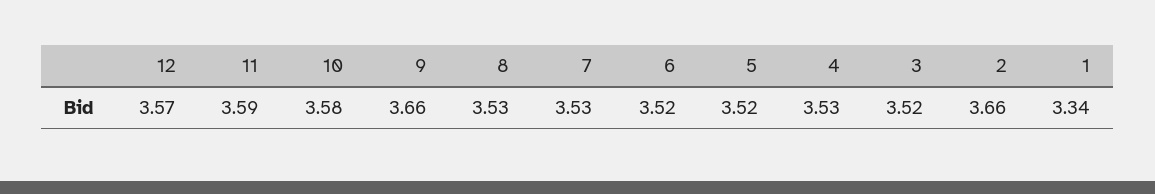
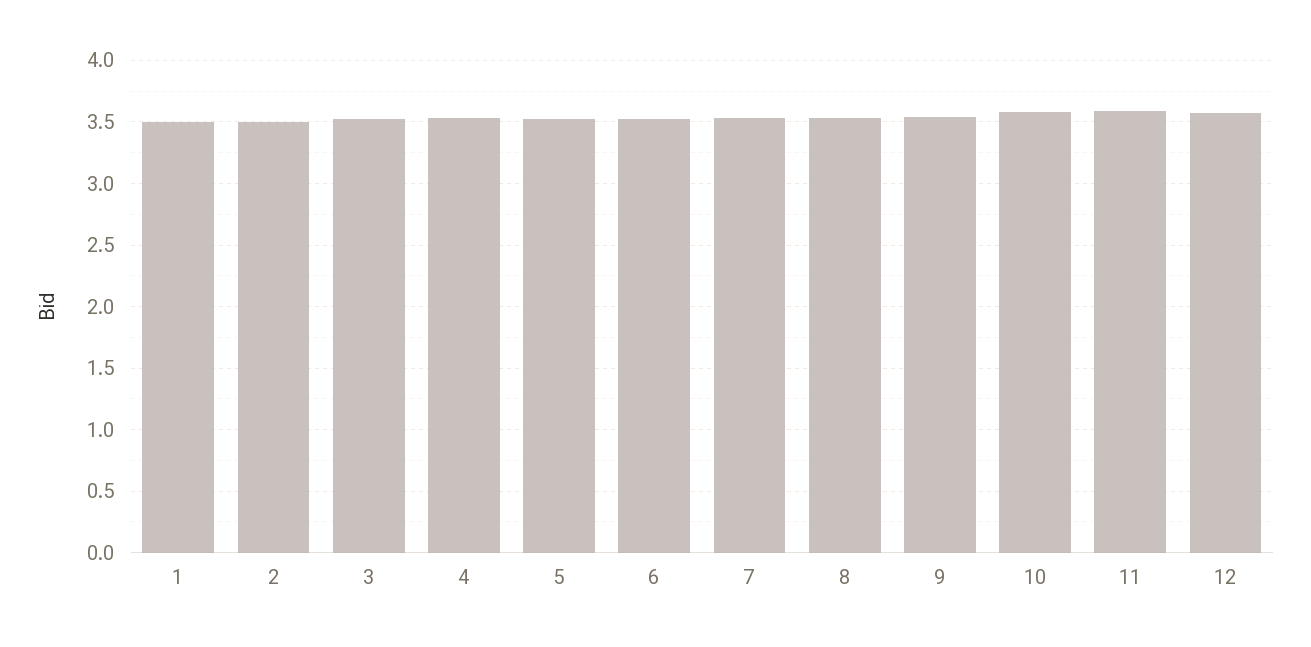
  {
    "12": 3.57,
    "11": 3.59,
    "10": 3.58,
-   "9": 3.66,
+   "9": 3.55,
    "8": 3.53,
    "7": 3.53,
    "6": 3.52,
    "5": 3.52,
    "4": 3.53,
    "3": 3.52,
-   "2": 3.66,
+   "2": 3.5,
-   "1": 3.34
+   "1": 3.5
  }

